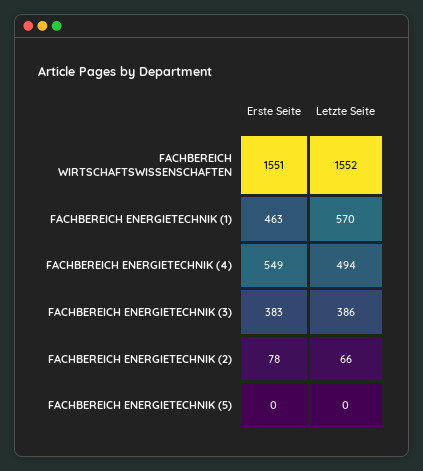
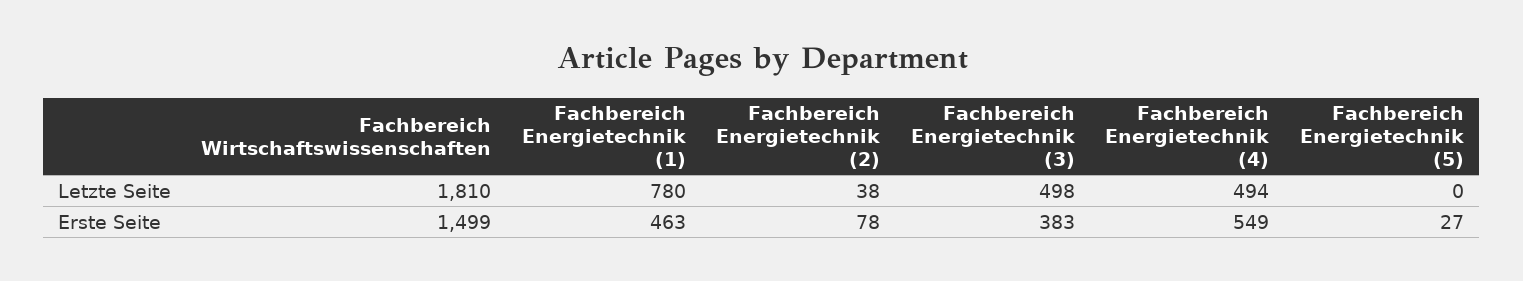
  {
    "Erste Seite": {
-     "FACHBEREICH WIRTSCHAFTSWISSENSCHAFTEN": 1551,
+     "FACHBEREICH WIRTSCHAFTSWISSENSCHAFTEN": 1499,
      "FACHBEREICH ENERGIETECHNIK (1)": 463,
      "FACHBEREICH ENERGIETECHNIK (4)": 549,
      "FACHBEREICH ENERGIETECHNIK (3)": 383,
      "FACHBEREICH ENERGIETECHNIK (2)": 78,
-     "FACHBEREICH ENERGIETECHNIK (5)": 0
+     "FACHBEREICH ENERGIETECHNIK (5)": 27
    },
    "Letzte Seite": {
-     "FACHBEREICH WIRTSCHAFTSWISSENSCHAFTEN": 1552,
+     "FACHBEREICH WIRTSCHAFTSWISSENSCHAFTEN": 1810,
-     "FACHBEREICH ENERGIETECHNIK (1)": 570,
+     "FACHBEREICH ENERGIETECHNIK (1)": 780,
      "FACHBEREICH ENERGIETECHNIK (4)": 494,
-     "FACHBEREICH ENERGIETECHNIK (3)": 386,
+     "FACHBEREICH ENERGIETECHNIK (3)": 498,
-     "FACHBEREICH ENERGIETECHNIK (2)": 66,
+     "FACHBEREICH ENERGIETECHNIK (2)": 38,
      "FACHBEREICH ENERGIETECHNIK (5)": 0
    }
  }

